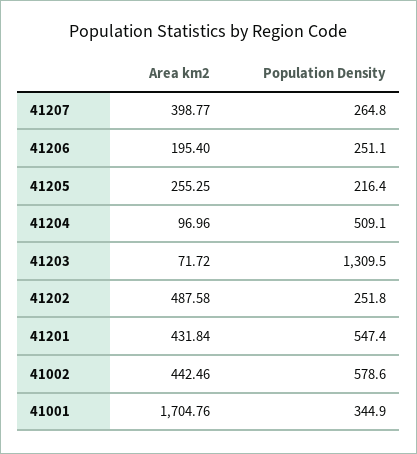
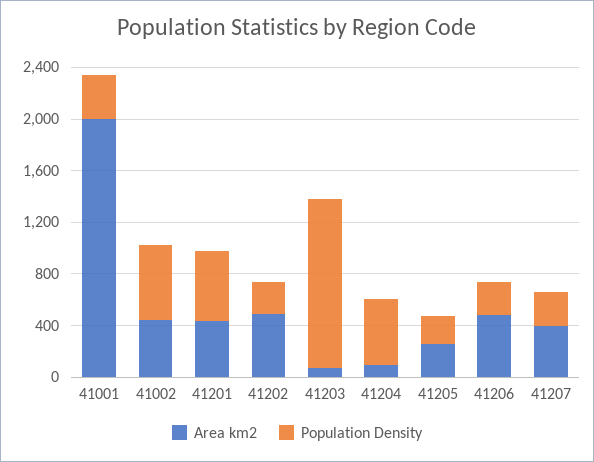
  {
    "Area km2": {
      "41207": 398.77,
-     "41206": 195.4,
+     "41206": 500,
      "41205": 255.25,
      "41204": 96.96,
      "41203": 71.72,
      "41202": 487.58,
      "41201": 431.84,
      "41002": 442.46,
-     "41001": 1704.76
+     "41001": 2000
    },
    "Population Density": {
      "41207": 264.8,
      "41206": 251.1,
      "41205": 216.4,
      "41204": 509.1,
      "41203": 1309.5,
      "41202": 251.8,
      "41201": 547.4,
      "41002": 578.6,
      "41001": 344.9
    }
  }

